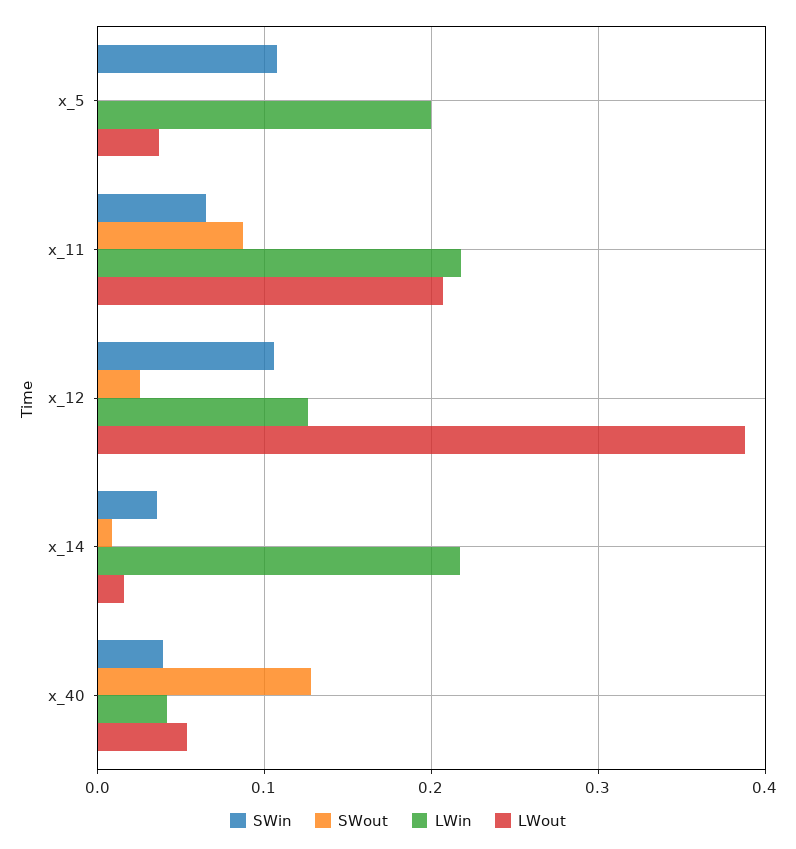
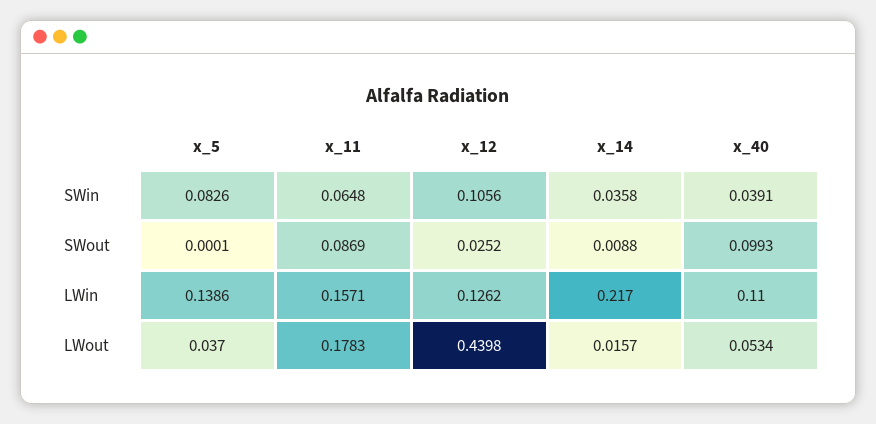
  {
    "SWin": {
-     "x_5": 0.11,
+     "x_5": 0.0826,
      "x_11": 0.0648,
      "x_12": 0.1056,
      "x_14": 0.0358,
      "x_40": 0.0391
    },
    "SWout": {
      "x_5": 0.0001,
      "x_11": 0.0869,
      "x_12": 0.0252,
      "x_14": 0.0088,
-     "x_40": 0.13
+     "x_40": 0.0993
    },
    "LWin": {
-     "x_5": 0.2,
+     "x_5": 0.1386,
-     "x_11": 0.22,
+     "x_11": 0.1571,
      "x_12": 0.1262,
      "x_14": 0.217,
-     "x_40": 0.04
+     "x_40": 0.11
    },
    "LWout": {
      "x_5": 0.037,
-     "x_11": 0.21,
+     "x_11": 0.1783,
-     "x_12": 0.39,
+     "x_12": 0.4398,
      "x_14": 0.0157,
      "x_40": 0.0534
    }
  }

